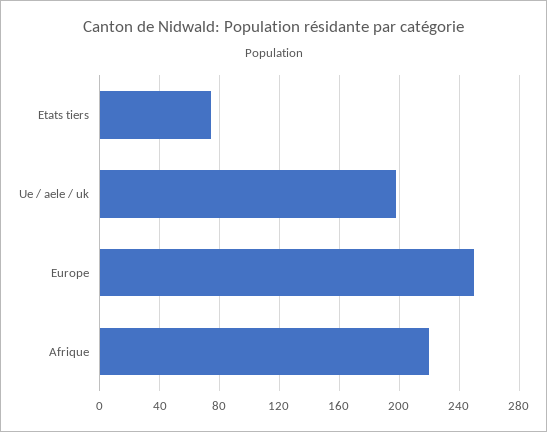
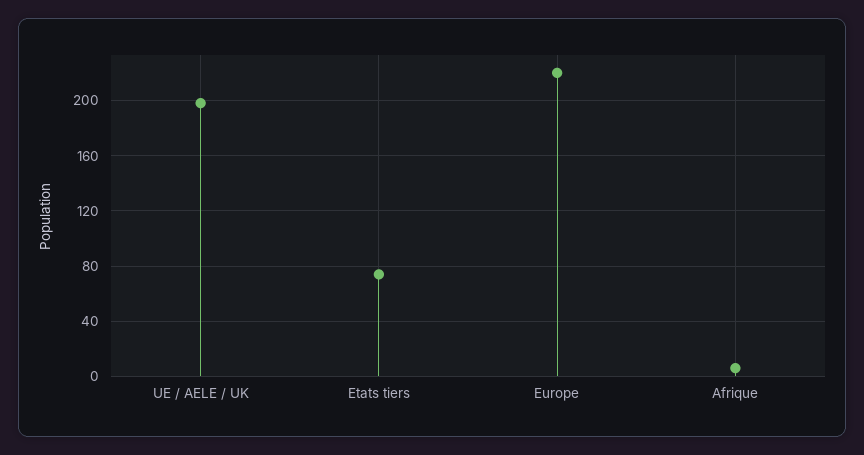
  {
    "Etats tiers": 75,
    "Ue / aele / uk": 200,
-   "Europe": 250,
+   "Europe": 220,
-   "Afrique": 220
+   "Afrique": 5
  }

